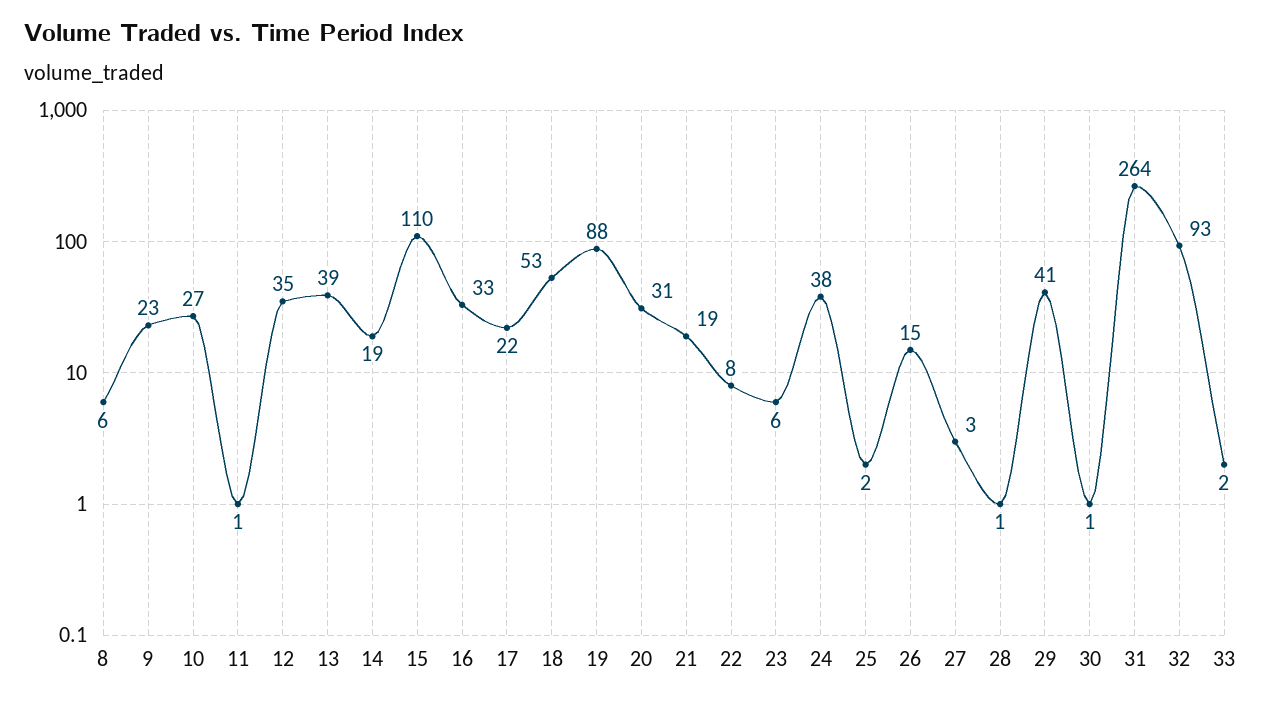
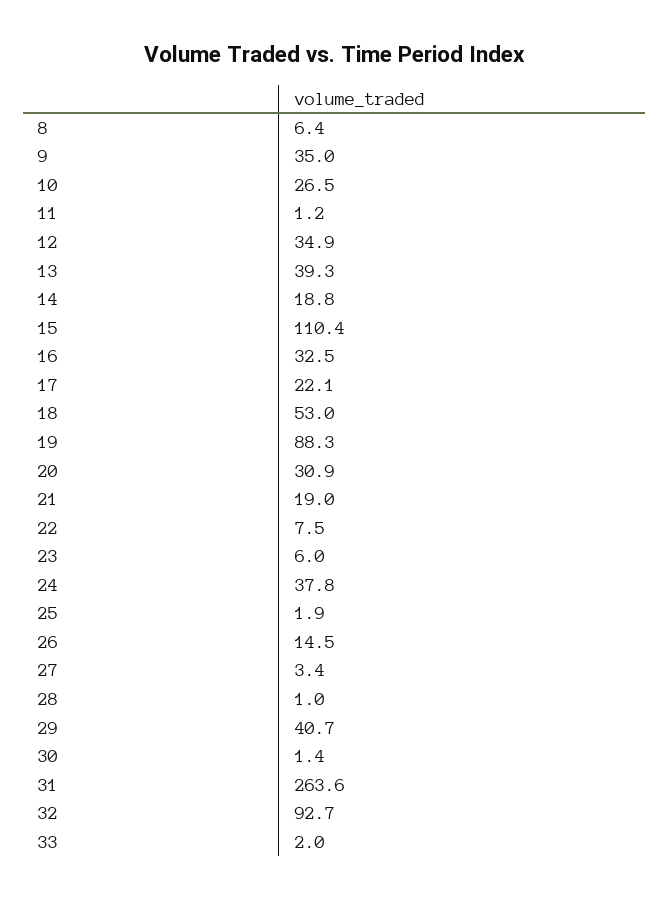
  {
    "8": 6.4,
-   "9": 23,
+   "9": 35,
    "10": 26.5,
    "11": 1.2,
    "12": 34.9,
    "13": 39.3,
    "14": 18.8,
    "15": 110.4,
    "16": 32.5,
    "17": 22.1,
    "18": 53,
    "19": 88.3,
    "20": 30.9,
    "21": 19,
    "22": 7.5,
    "23": 6,
    "24": 37.8,
    "25": 1.9,
    "26": 14.5,
    "27": 3.4,
    "28": 1,
    "29": 40.7,
    "30": 1.4,
    "31": 263.6,
    "32": 92.7,
    "33": 2
  }

